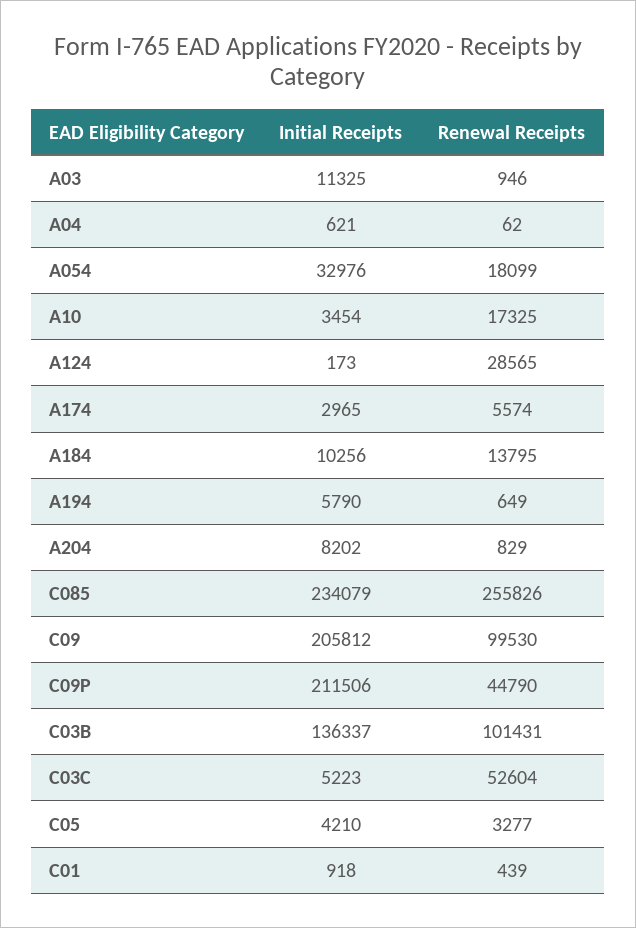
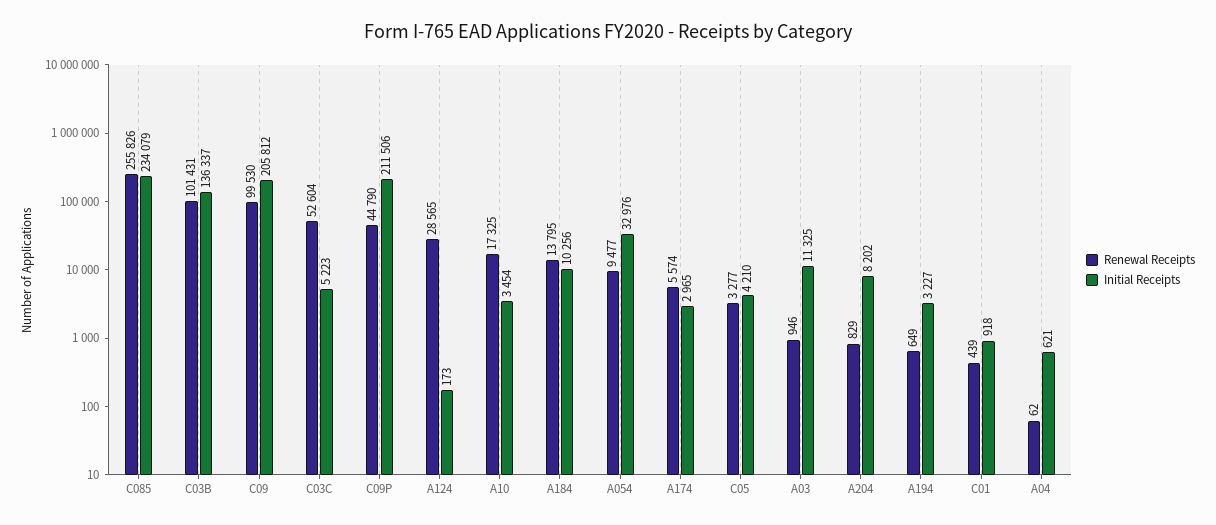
  {
    "Initial Receipts": {
      "A03": 11325,
      "A04": 621,
      "A054": 32976,
      "A10": 3454,
      "A124": 173,
      "A174": 2965,
      "A184": 10256,
-     "A194": 5790,
+     "A194": 3227,
      "A204": 8202,
      "C085": 234079,
      "C09": 205812,
      "C09P": 211506,
      "C03B": 136337,
      "C03C": 5223,
      "C05": 4210,
      "C01": 918
    },
    "Renewal Receipts": {
      "A03": 946,
      "A04": 62,
-     "A054": 18099,
+     "A054": 9477,
      "A10": 17325,
      "A124": 28565,
      "A174": 5574,
      "A184": 13795,
      "A194": 649,
      "A204": 829,
      "C085": 255826,
      "C09": 99530,
      "C09P": 44790,
      "C03B": 101431,
      "C03C": 52604,
      "C05": 3277,
      "C01": 439
    }
  }

